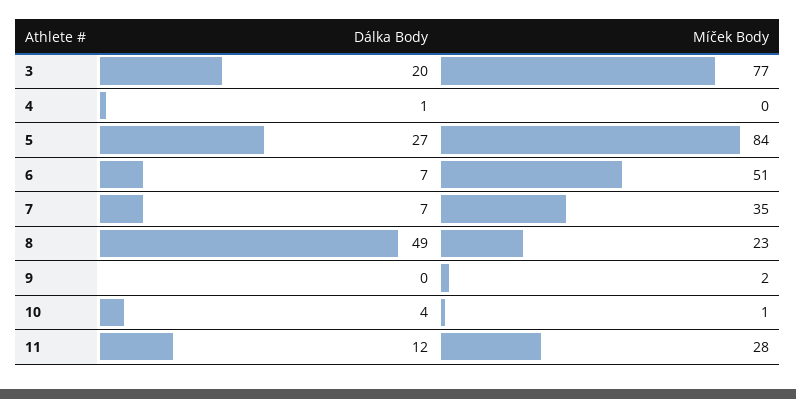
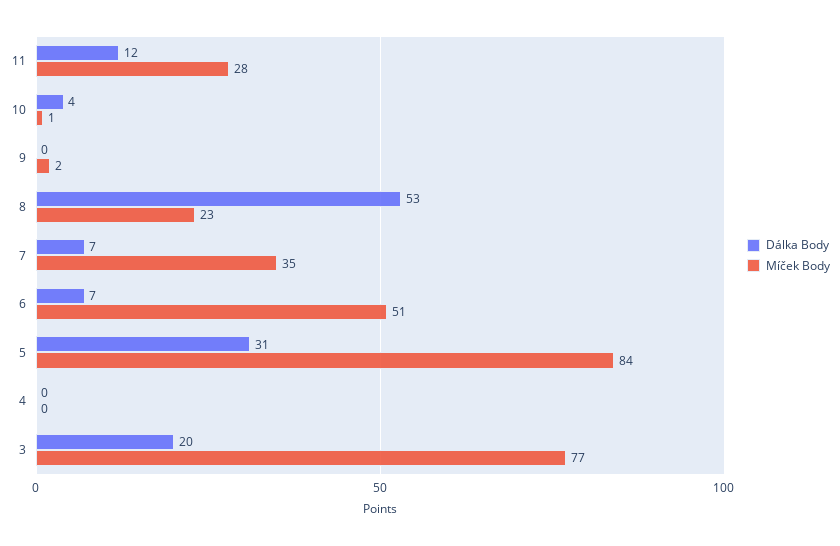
  {
    "Dálka Body": {
      "3": 20,
-     "4": 1,
+     "4": 0,
-     "5": 27,
+     "5": 31,
      "6": 7,
      "7": 7,
-     "8": 49,
+     "8": 53,
      "9": 0,
      "10": 4,
      "11": 12
    },
    "Míček Body": {
      "3": 77,
      "4": 0,
      "5": 84,
      "6": 51,
      "7": 35,
      "8": 23,
      "9": 2,
      "10": 1,
      "11": 28
    }
  }

